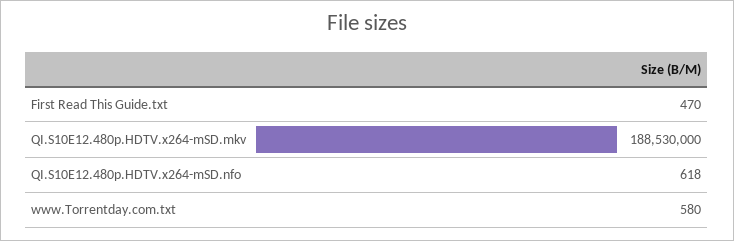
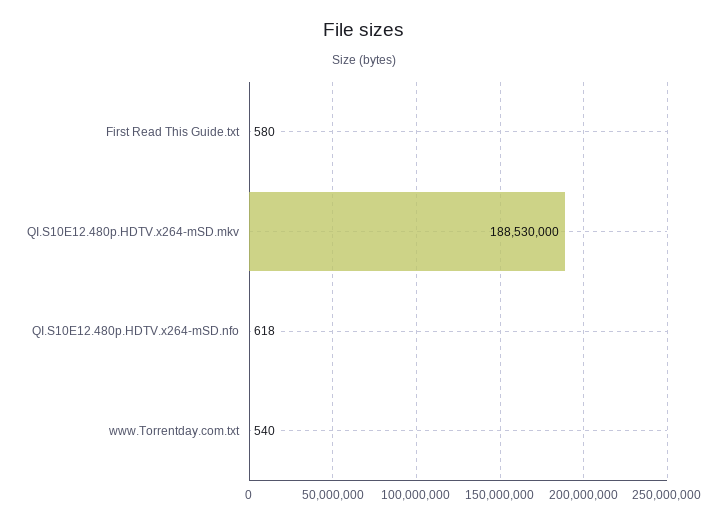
  {
-   "First Read This Guide.txt": 470,
+   "First Read This Guide.txt": 580,
    "QI.S10E12.480p.HDTV.x264-mSD.mkv": 188530000,
    "QI.S10E12.480p.HDTV.x264-mSD.nfo": 618,
-   "www.Torrentday.com.txt": 580
+   "www.Torrentday.com.txt": 540
  }

